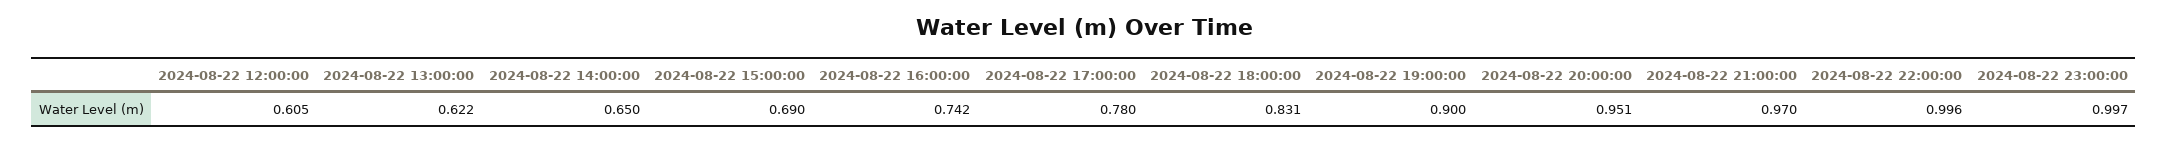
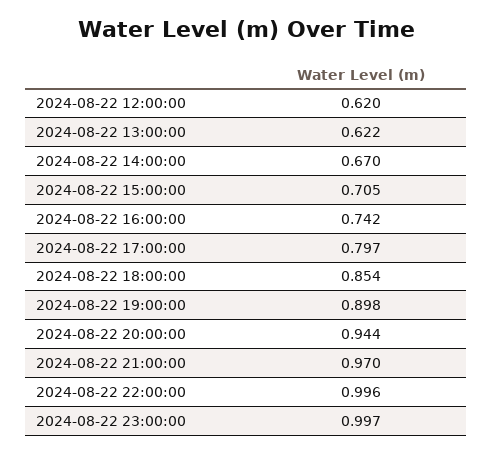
  {
-   "2024-08-22 12:00:00": 0.605,
+   "2024-08-22 12:00:00": 0.62,
    "2024-08-22 13:00:00": 0.622,
-   "2024-08-22 14:00:00": 0.65,
+   "2024-08-22 14:00:00": 0.67,
-   "2024-08-22 15:00:00": 0.69,
+   "2024-08-22 15:00:00": 0.705,
    "2024-08-22 16:00:00": 0.742,
-   "2024-08-22 17:00:00": 0.78,
+   "2024-08-22 17:00:00": 0.797,
-   "2024-08-22 18:00:00": 0.831,
+   "2024-08-22 18:00:00": 0.854,
-   "2024-08-22 19:00:00": 0.9,
+   "2024-08-22 19:00:00": 0.898,
-   "2024-08-22 20:00:00": 0.951,
+   "2024-08-22 20:00:00": 0.944,
    "2024-08-22 21:00:00": 0.97,
    "2024-08-22 22:00:00": 0.996,
    "2024-08-22 23:00:00": 0.997
  }

